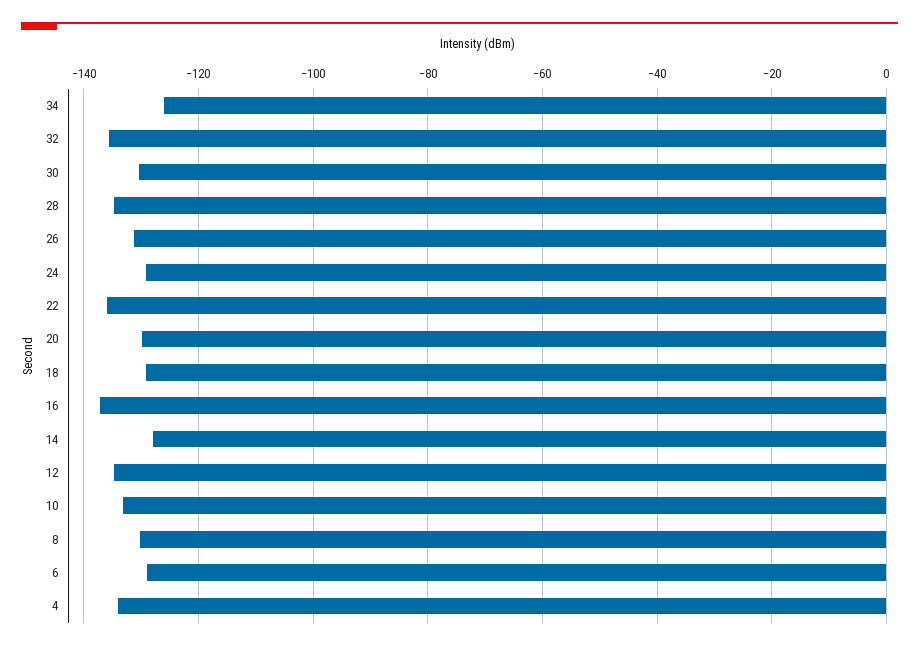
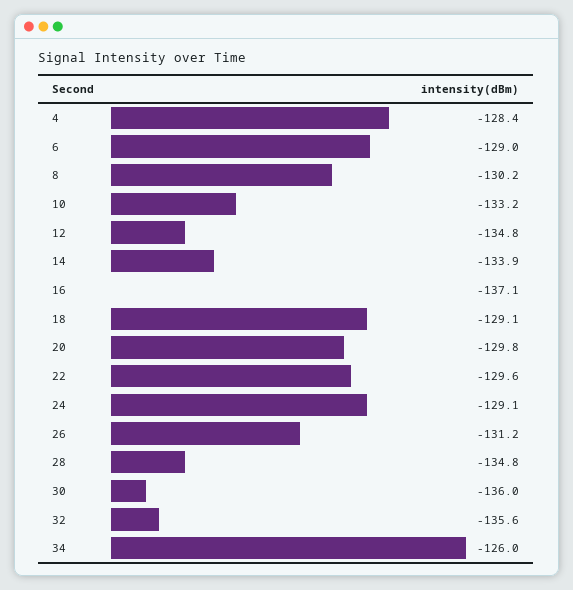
  {
    "34": -126,
    "32": -135.6,
-   "30": -130,
+   "30": -136,
    "28": -134.8,
    "26": -131.2,
    "24": -129.1,
-   "22": -136,
+   "22": -129.6,
    "20": -129.8,
    "18": -129.1,
    "16": -137.1,
-   "14": -128,
+   "14": -133.9,
    "12": -134.8,
    "10": -133.2,
    "8": -130.2,
    "6": -129,
-   "4": -134
+   "4": -128.4
  }

